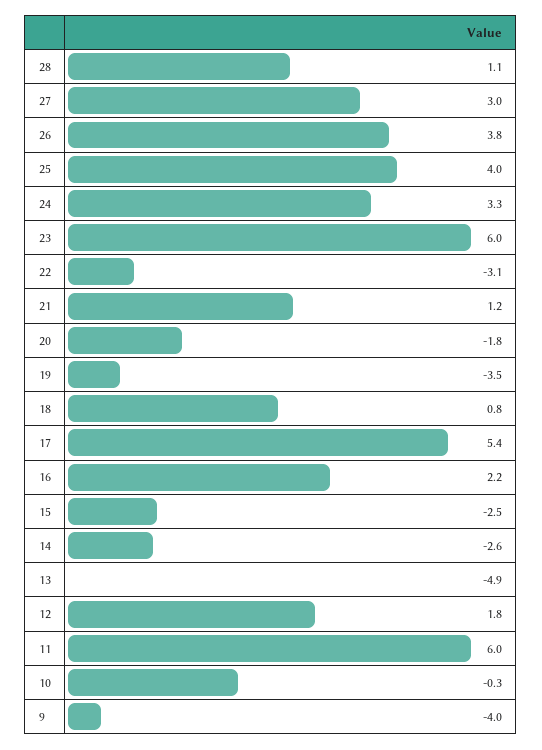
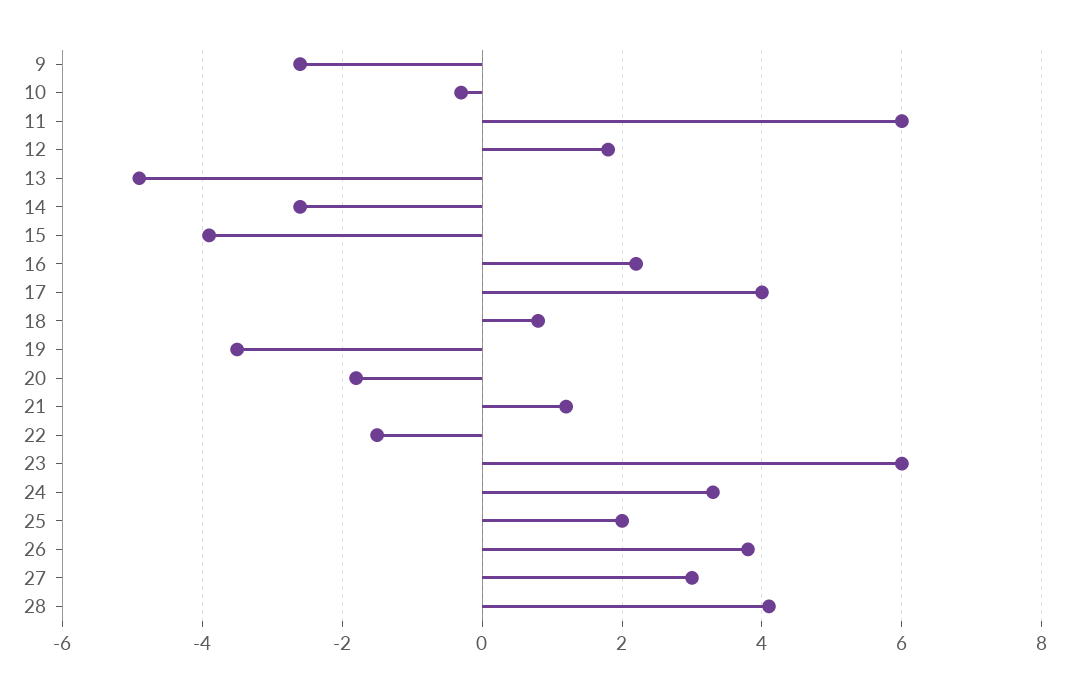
  {
-   "28": 1.1,
+   "28": 4,
    "27": 3,
    "26": 3.8,
-   "25": 4,
+   "25": 2,
    "24": 3.3,
    "23": 6,
-   "22": -3.1,
+   "22": -1.5,
    "21": 1.2,
    "20": -1.8,
    "19": -3.5,
    "18": 0.8,
-   "17": 5.4,
+   "17": 4,
    "16": 2.2,
-   "15": -2.5,
+   "15": -4,
    "14": -2.6,
    "13": -4.9,
    "12": 1.8,
    "11": 6,
    "10": -0.3,
-   "9": -4
+   "9": -2.5
  }

